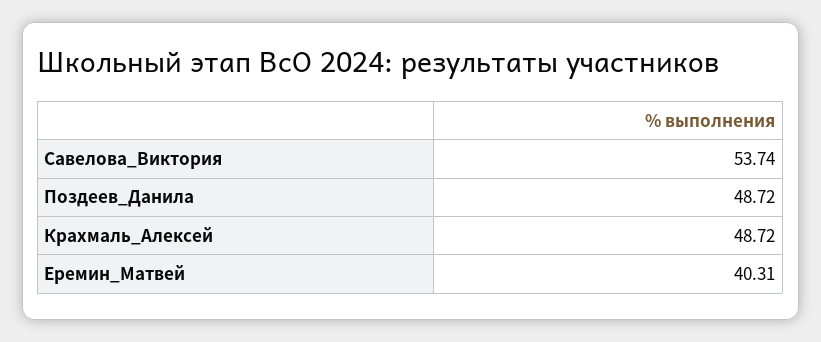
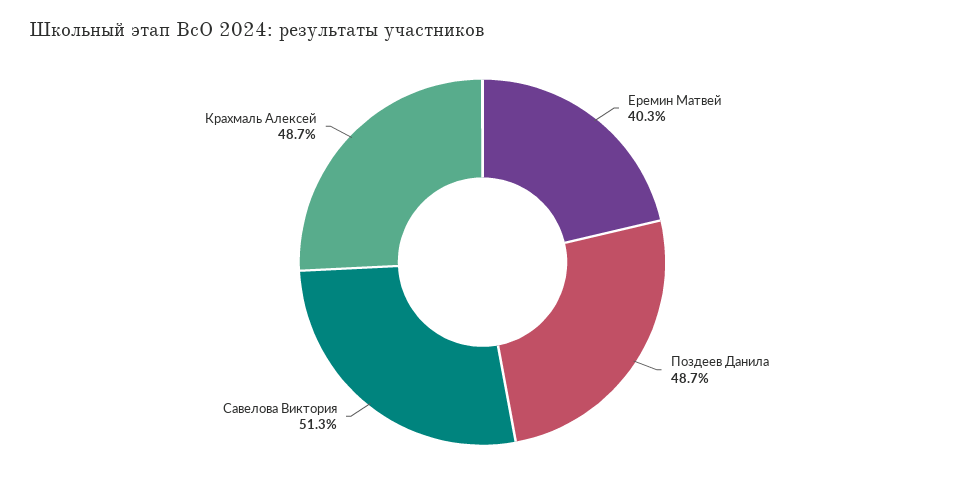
  {
-   "Савелова_Виктория": 53.74,
+   "Савелова_Виктория": 51.3,
    "Поздеев_Данила": 48.72,
    "Крахмаль_Алексей": 48.72,
    "Еремин_Матвей": 40.31
  }

